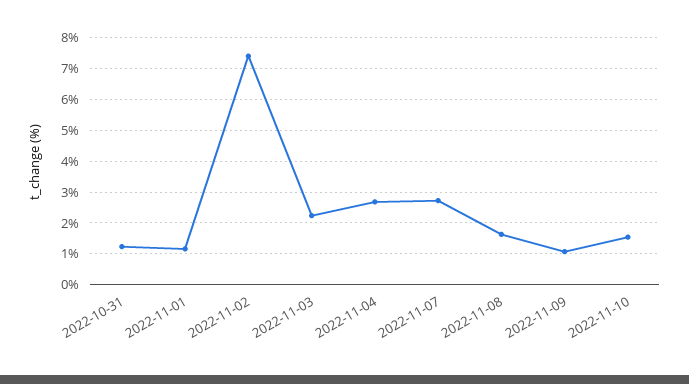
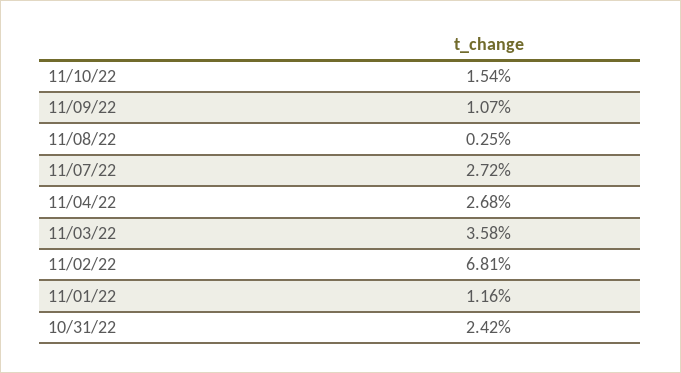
  {
-   "2022-10-31": 1.2,
+   "2022-10-31": 2.42,
    "2022-11-01": 1.16,
-   "2022-11-02": 7.4,
+   "2022-11-02": 6.81,
-   "2022-11-03": 2.2,
+   "2022-11-03": 3.58,
    "2022-11-04": 2.68,
    "2022-11-07": 2.72,
-   "2022-11-08": 1.6,
+   "2022-11-08": 0.25,
    "2022-11-09": 1.07,
    "2022-11-10": 1.54
  }

